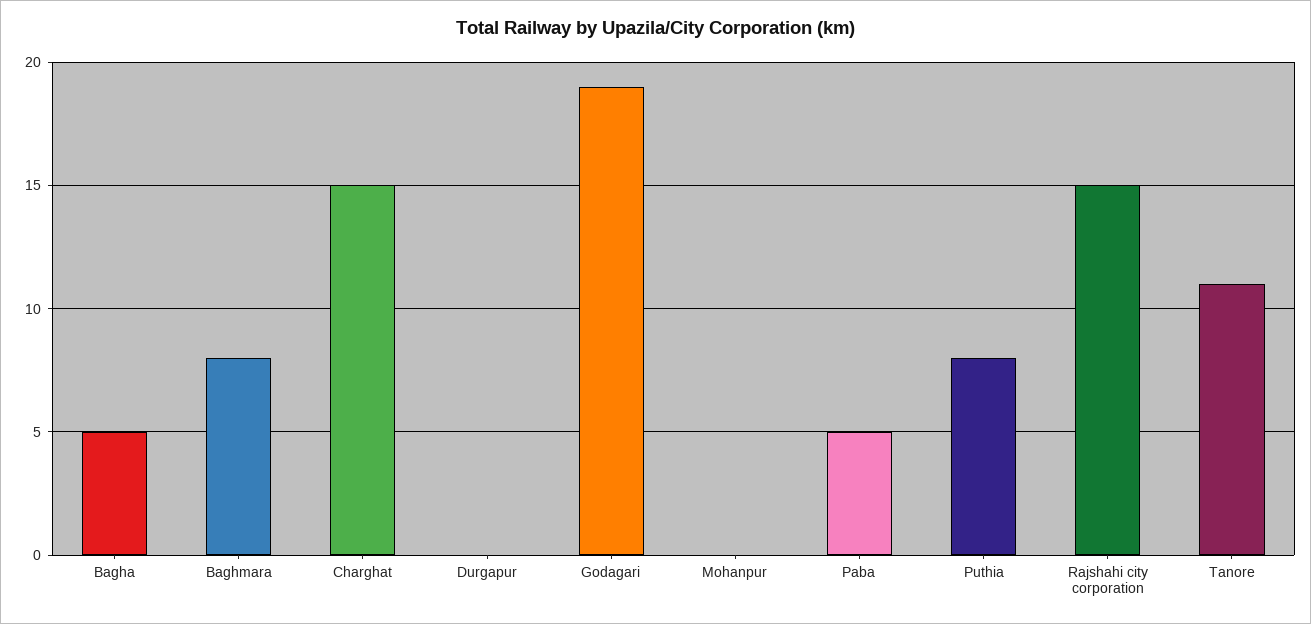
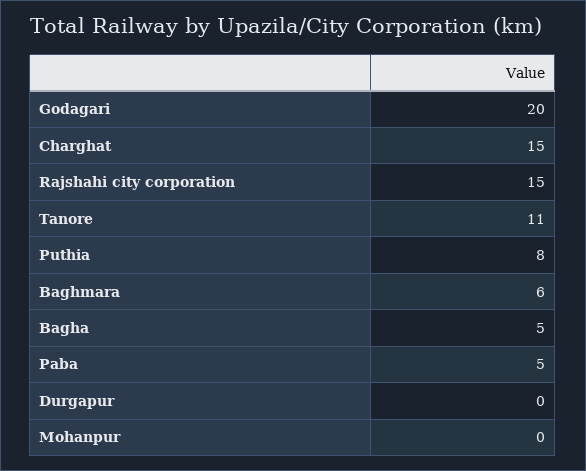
  {
    "Bagha": 5,
-   "Baghmara": 8,
+   "Baghmara": 6,
    "Charghat": 15,
    "Durgapur": 0,
-   "Godagari": 19,
+   "Godagari": 20,
    "Mohanpur": 0,
    "Paba": 5,
    "Puthia": 8,
    "Rajshahi city corporation": 15,
    "Tanore": 11
  }

